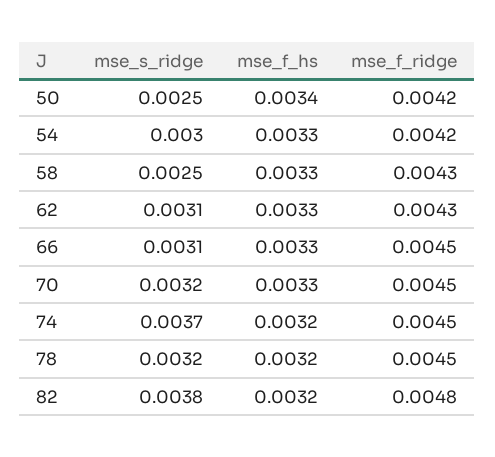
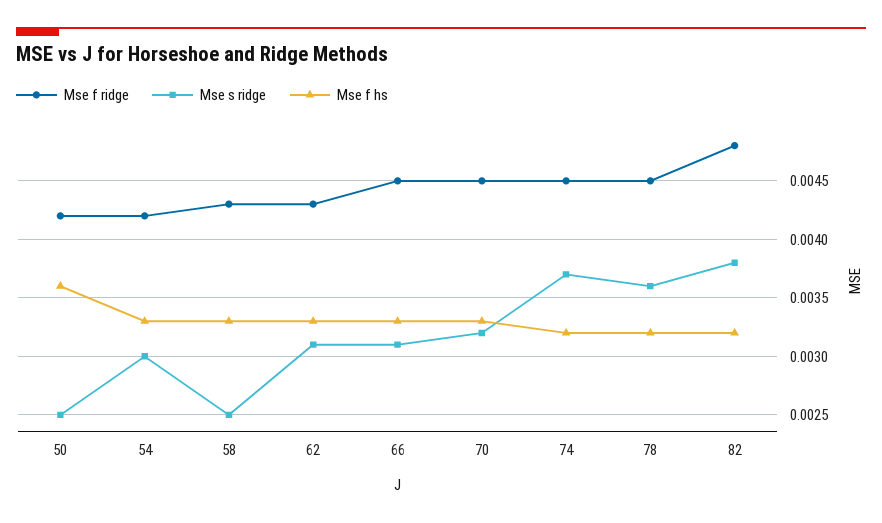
  {
    "mse_s_ridge": {
      "50": 0.0025,
      "54": 0.003,
      "58": 0.0025,
      "62": 0.0031,
      "66": 0.0031,
      "70": 0.0032,
      "74": 0.0037,
-     "78": 0.0032,
+     "78": 0.0036,
      "82": 0.0038
    },
    "mse_f_hs": {
-     "50": 0.0034,
+     "50": 0.0036,
      "54": 0.0033,
      "58": 0.0033,
      "62": 0.0033,
      "66": 0.0033,
      "70": 0.0033,
      "74": 0.0032,
      "78": 0.0032,
      "82": 0.0032
    },
    "mse_f_ridge": {
      "50": 0.0042,
      "54": 0.0042,
      "58": 0.0043,
      "62": 0.0043,
      "66": 0.0045,
      "70": 0.0045,
      "74": 0.0045,
      "78": 0.0045,
      "82": 0.0048
    }
  }

